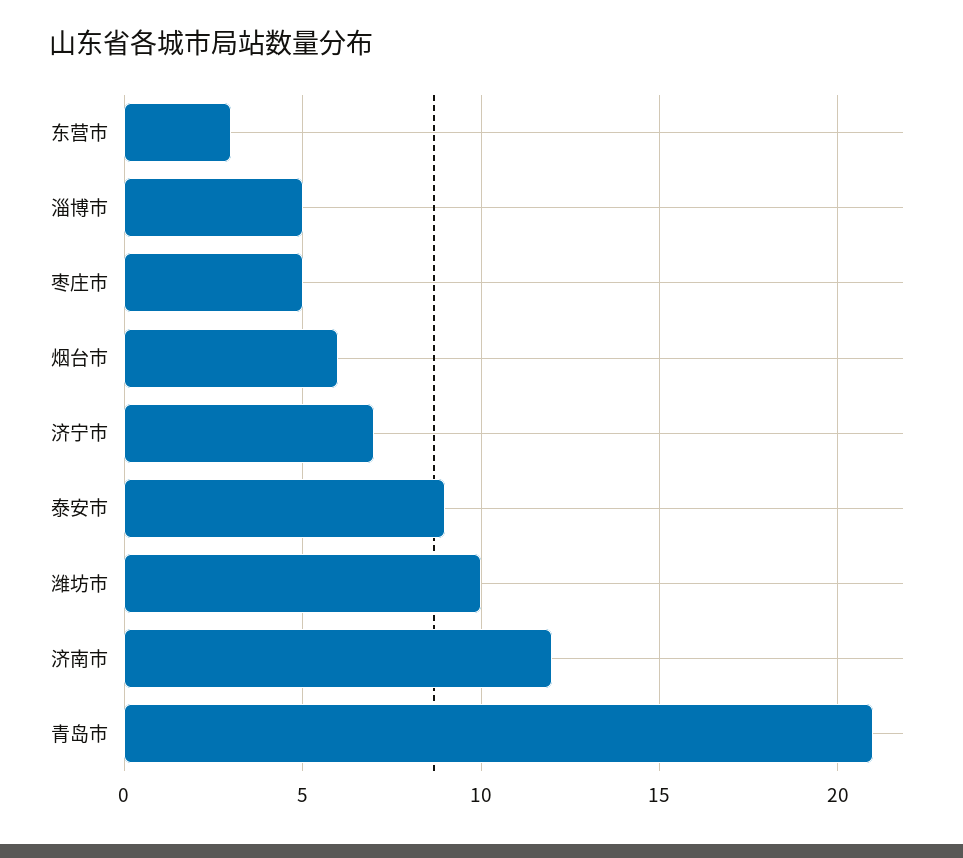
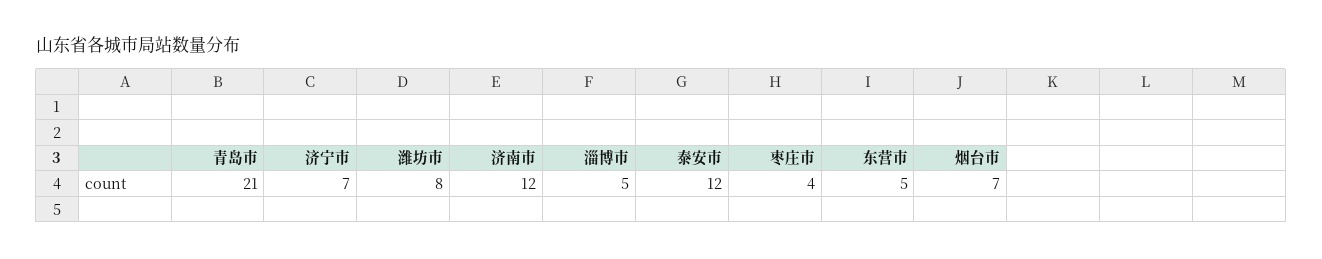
  {
-   "东营市": 3,
+   "东营市": 5,
    "淄博市": 5,
-   "枣庄市": 5,
+   "枣庄市": 4,
-   "烟台市": 6,
+   "烟台市": 7,
    "济宁市": 7,
-   "泰安市": 9,
+   "泰安市": 12,
-   "潍坊市": 10,
+   "潍坊市": 8,
    "济南市": 12,
    "青岛市": 21
  }

